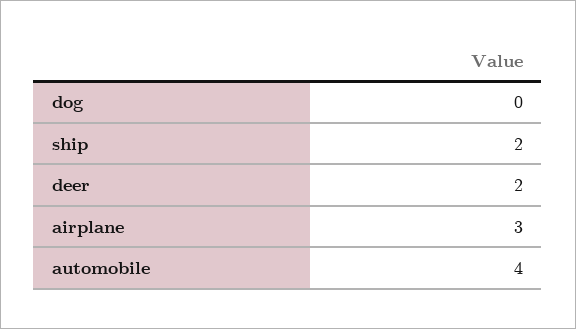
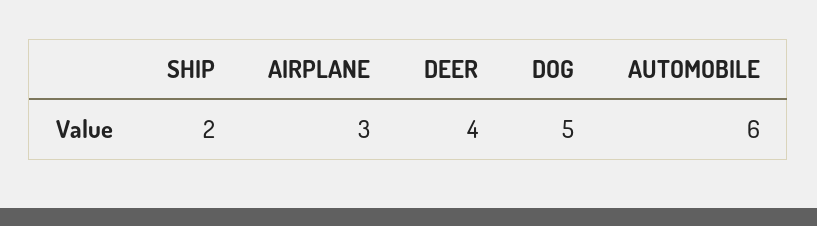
  {
-   "dog": 0,
+   "dog": 5,
    "ship": 2,
-   "deer": 2,
+   "deer": 4,
    "airplane": 3,
-   "automobile": 4
+   "automobile": 6
  }

